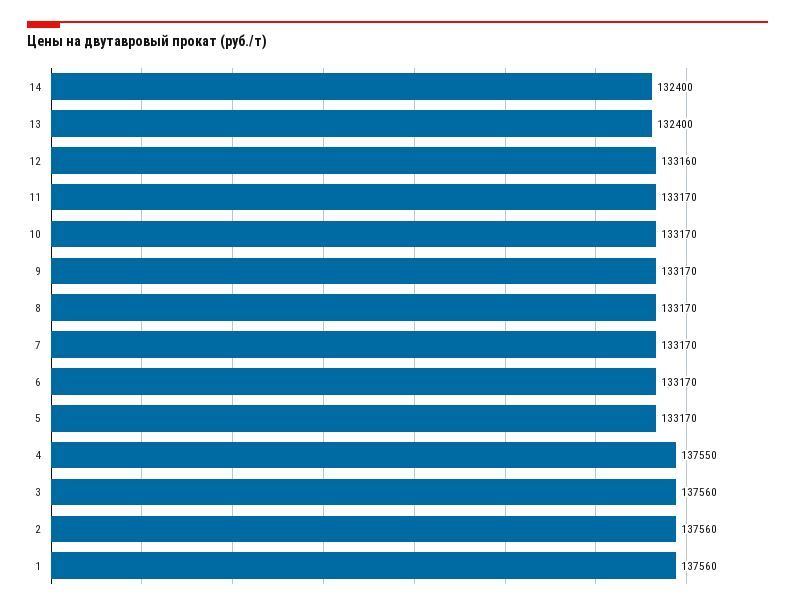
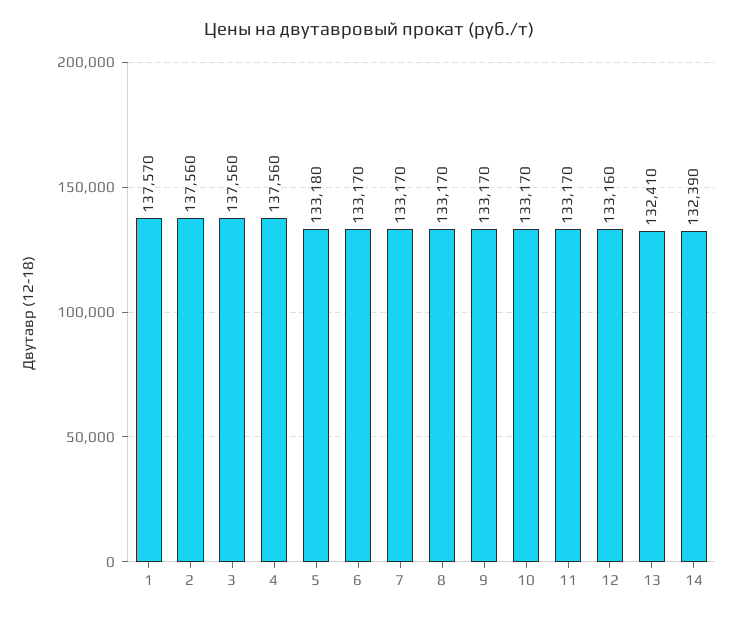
  {
-   "14": 132400,
+   "14": 132390,
-   "13": 132400,
+   "13": 132410,
    "12": 133160,
    "11": 133170,
    "10": 133170,
    "9": 133170,
    "8": 133170,
    "7": 133170,
    "6": 133170,
-   "5": 133170,
+   "5": 133180,
-   "4": 137550,
+   "4": 137560,
    "3": 137560,
    "2": 137560,
-   "1": 137560
+   "1": 137570
  }

